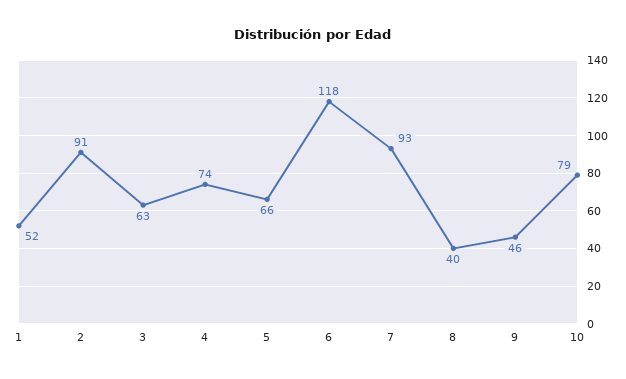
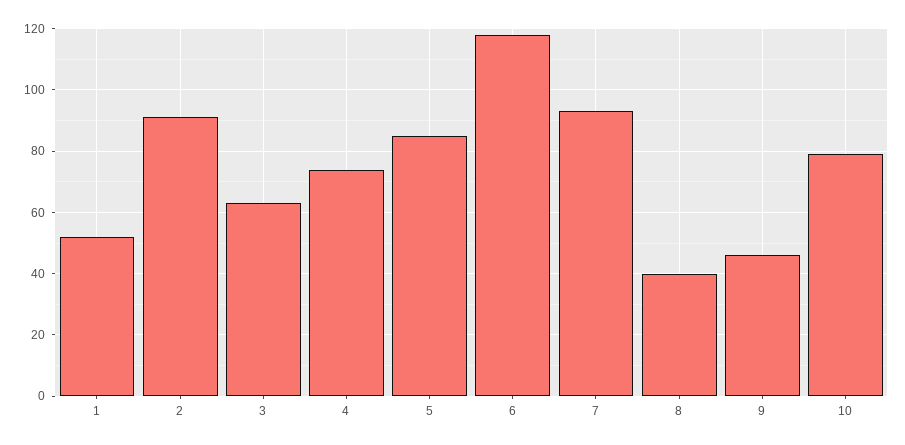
  {
    "1": 52,
    "2": 91,
    "3": 63,
    "4": 74,
-   "5": 66,
+   "5": 85,
    "6": 118,
    "7": 93,
    "8": 40,
    "9": 46,
    "10": 79
  }

